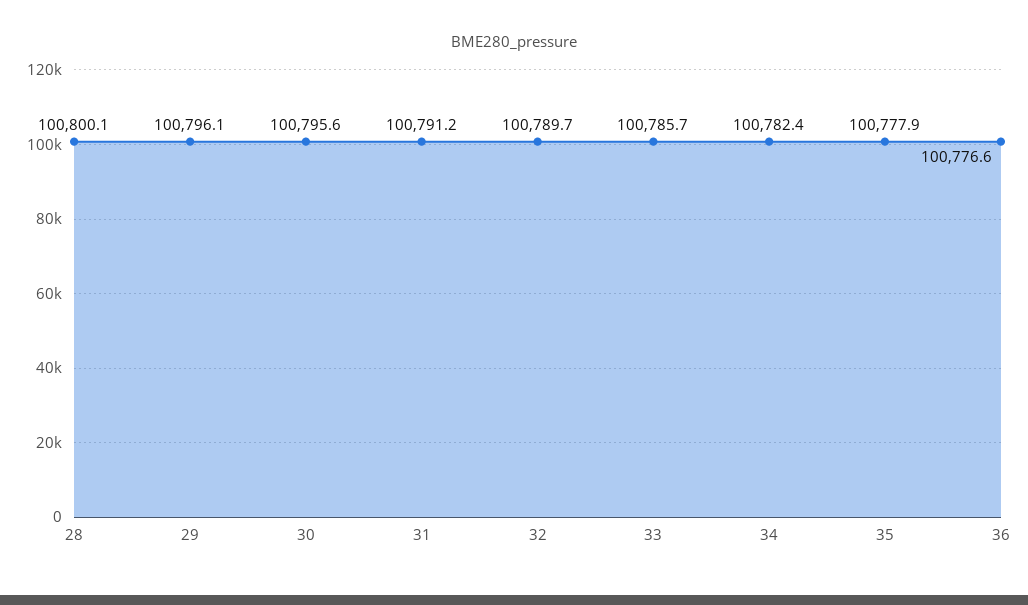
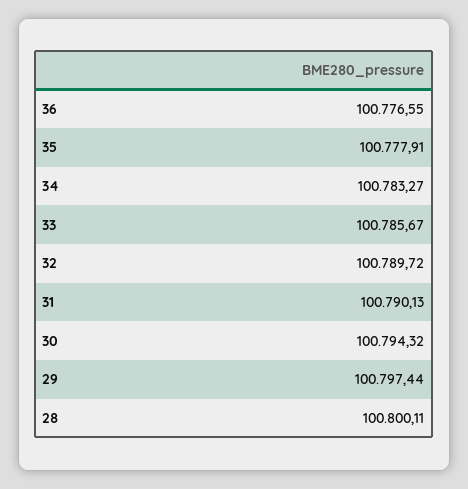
  {
    "28": 100800.11,
-   "29": 100796.1,
+   "29": 100797.44,
-   "30": 100795.6,
+   "30": 100794.32,
-   "31": 100791.2,
+   "31": 100790.13,
    "32": 100789.72,
    "33": 100785.67,
-   "34": 100782.4,
+   "34": 100783.27,
    "35": 100777.91,
    "36": 100776.55
  }

